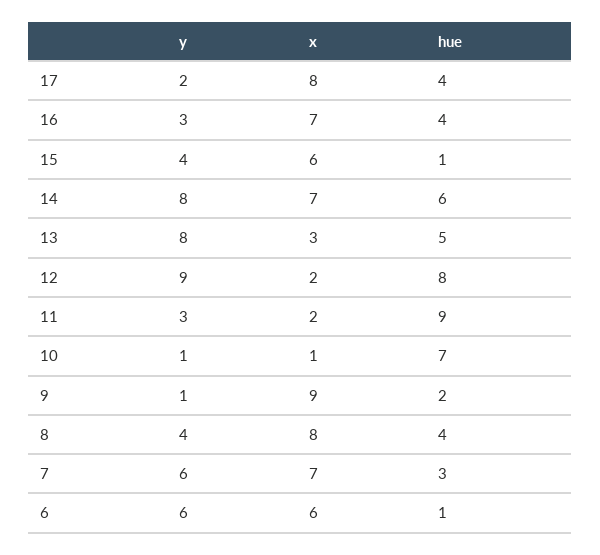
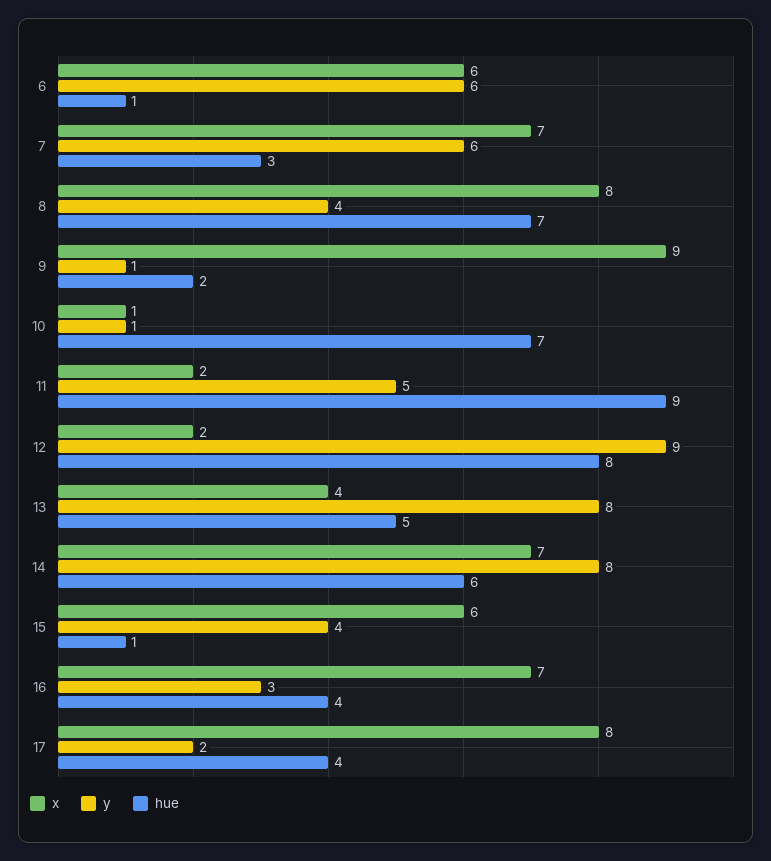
  {
    "y": {
      "17": 2,
      "16": 3,
      "15": 4,
      "14": 8,
      "13": 8,
      "12": 9,
-     "11": 3,
+     "11": 5,
      "10": 1,
      "9": 1,
      "8": 4,
      "7": 6,
      "6": 6
    },
    "x": {
      "17": 8,
      "16": 7,
      "15": 6,
      "14": 7,
-     "13": 3,
+     "13": 4,
      "12": 2,
      "11": 2,
      "10": 1,
      "9": 9,
      "8": 8,
      "7": 7,
      "6": 6
    },
    "hue": {
      "17": 4,
      "16": 4,
      "15": 1,
      "14": 6,
      "13": 5,
      "12": 8,
      "11": 9,
      "10": 7,
      "9": 2,
-     "8": 4,
+     "8": 7,
      "7": 3,
      "6": 1
    }
  }

